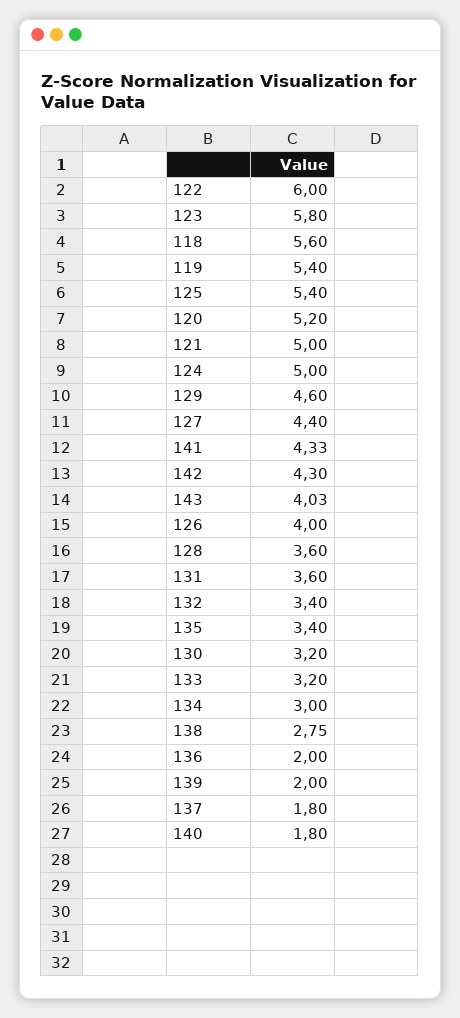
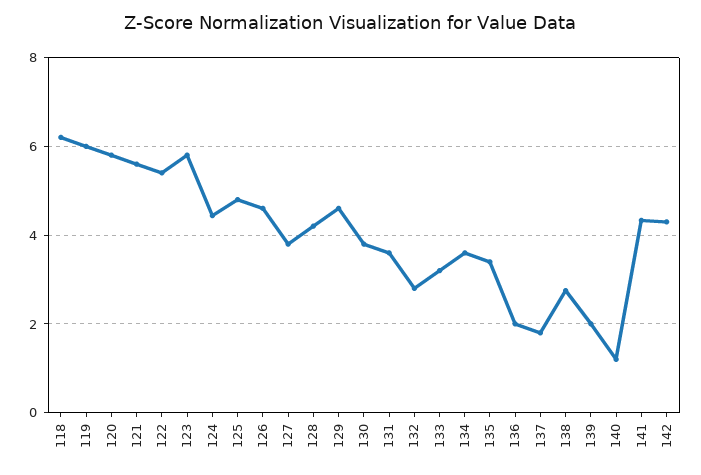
  {
-   "122": 6,
+   "122": 5.4,
    "123": 5.8,
-   "118": 5.6,
+   "118": 6.2,
-   "119": 5.4,
+   "119": 6,
-   "125": 5.4,
+   "125": 4.8,
-   "120": 5.2,
+   "120": 5.8,
-   "121": 5,
+   "121": 5.6,
-   "124": 5,
+   "124": 4.4,
    "129": 4.6,
-   "127": 4.4,
+   "127": 3.8,
    "141": 4.33,
    "142": 4.3,
-   "143": 4.03,
-   "126": 4,
+   "126": 4.6,
-   "128": 3.6,
+   "128": 4.2,
    "131": 3.6,
-   "132": 3.4,
+   "132": 2.8,
    "135": 3.4,
-   "130": 3.2,
+   "130": 3.8,
    "133": 3.2,
-   "134": 3,
+   "134": 3.6,
    "138": 2.75,
    "136": 2,
    "139": 2,
    "137": 1.8,
-   "140": 1.8
+   "140": 1.2
  }

